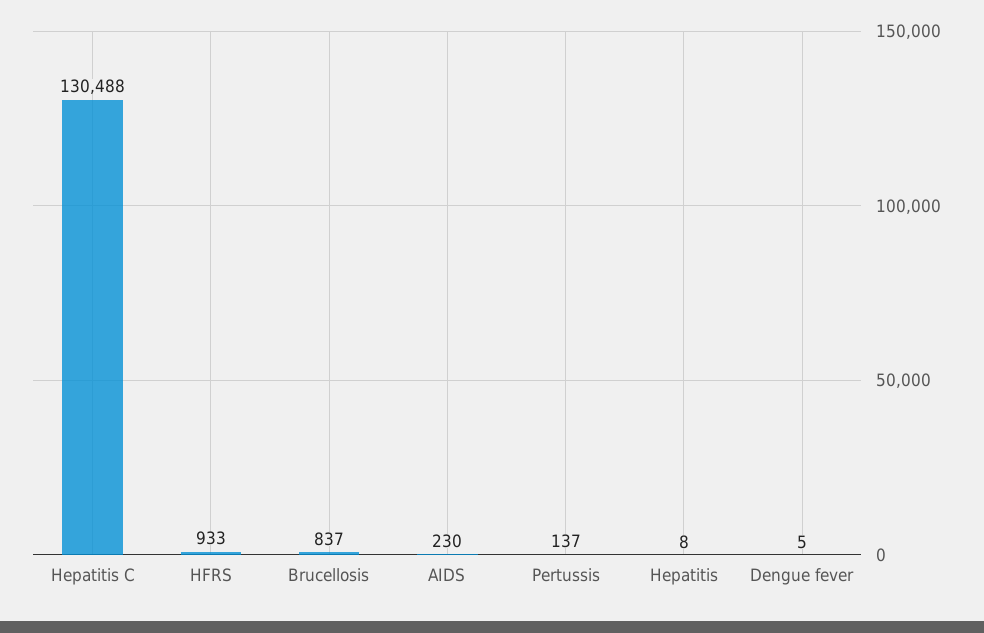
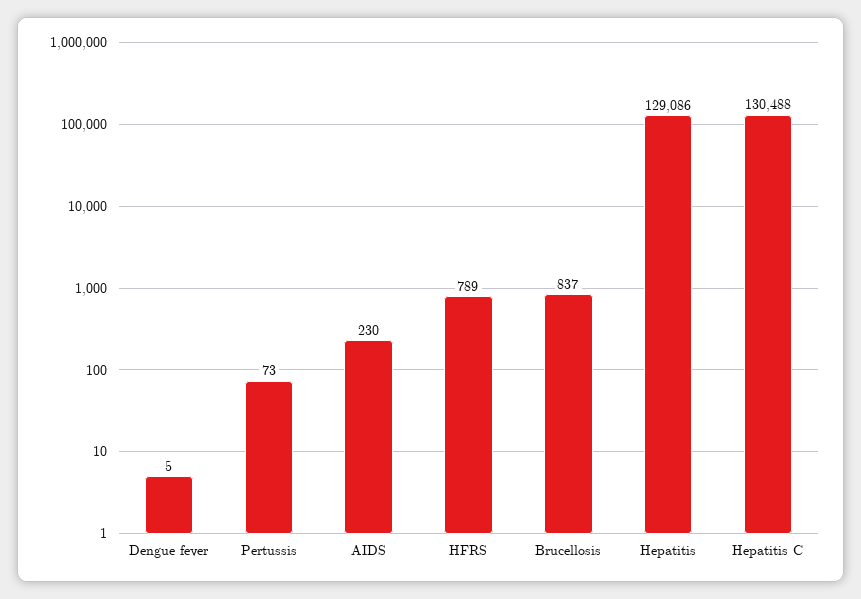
  {
    "Hepatitis C": 130488,
-   "HFRS": 933,
+   "HFRS": 789,
    "Brucellosis": 837,
    "AIDS": 230,
-   "Pertussis": 137,
+   "Pertussis": 73,
-   "Hepatitis": 8,
+   "Hepatitis": 129086,
    "Dengue fever": 5
  }

